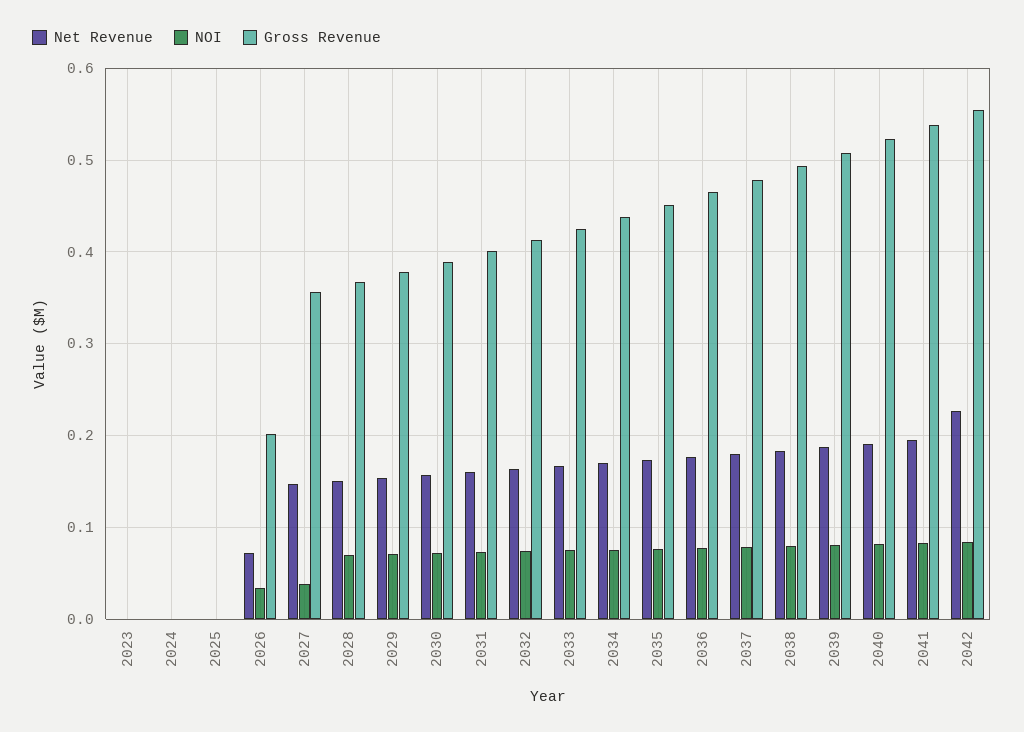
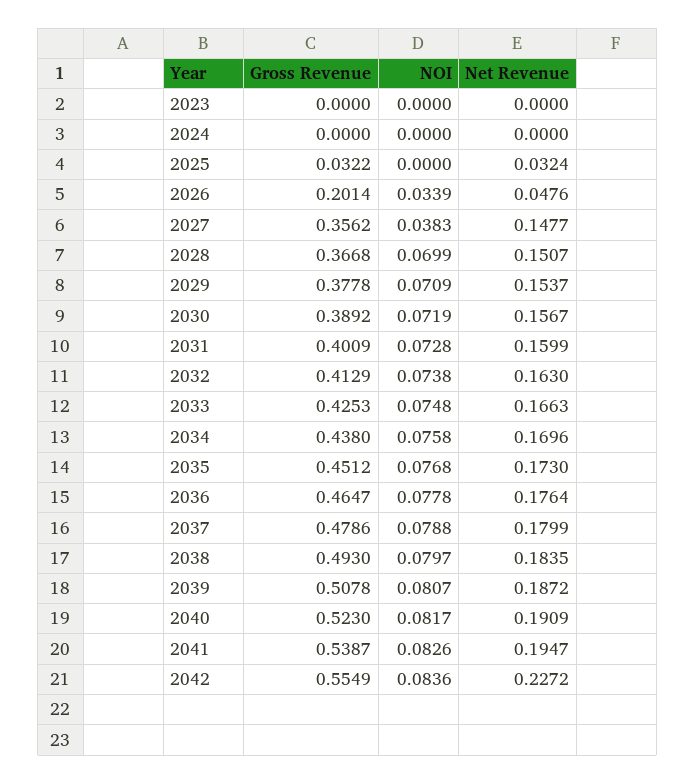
  {
    "Net Revenue": {
      "2023": 0,
      "2024": 0,
-     "2025": 0,
+     "2025": 0.0324,
-     "2026": 0.07,
+     "2026": 0.0476,
      "2027": 0.1477,
      "2028": 0.1507,
      "2029": 0.1537,
      "2030": 0.1567,
      "2031": 0.1599,
      "2032": 0.163,
      "2033": 0.1663,
      "2034": 0.1696,
      "2035": 0.173,
      "2036": 0.1764,
      "2037": 0.1799,
      "2038": 0.1835,
      "2039": 0.1872,
      "2040": 0.1909,
      "2041": 0.1947,
      "2042": 0.2272
    },
    "NOI": {
      "2023": 0,
      "2024": 0,
      "2025": 0,
      "2026": 0.0339,
      "2027": 0.0383,
      "2028": 0.0699,
      "2029": 0.0709,
      "2030": 0.0719,
      "2031": 0.0728,
      "2032": 0.0738,
      "2033": 0.0748,
      "2034": 0.0758,
      "2035": 0.0768,
      "2036": 0.0778,
      "2037": 0.0788,
      "2038": 0.0797,
      "2039": 0.0807,
      "2040": 0.0817,
      "2041": 0.0826,
      "2042": 0.0836
    },
    "Gross Revenue": {
      "2023": 0,
      "2024": 0,
-     "2025": 0,
+     "2025": 0.0322,
      "2026": 0.2014,
      "2027": 0.3562,
      "2028": 0.3668,
      "2029": 0.3778,
      "2030": 0.3892,
      "2031": 0.4009,
      "2032": 0.4129,
      "2033": 0.4253,
      "2034": 0.438,
      "2035": 0.4512,
      "2036": 0.4647,
      "2037": 0.4786,
      "2038": 0.493,
      "2039": 0.5078,
      "2040": 0.523,
      "2041": 0.5387,
      "2042": 0.5549
    }
  }

